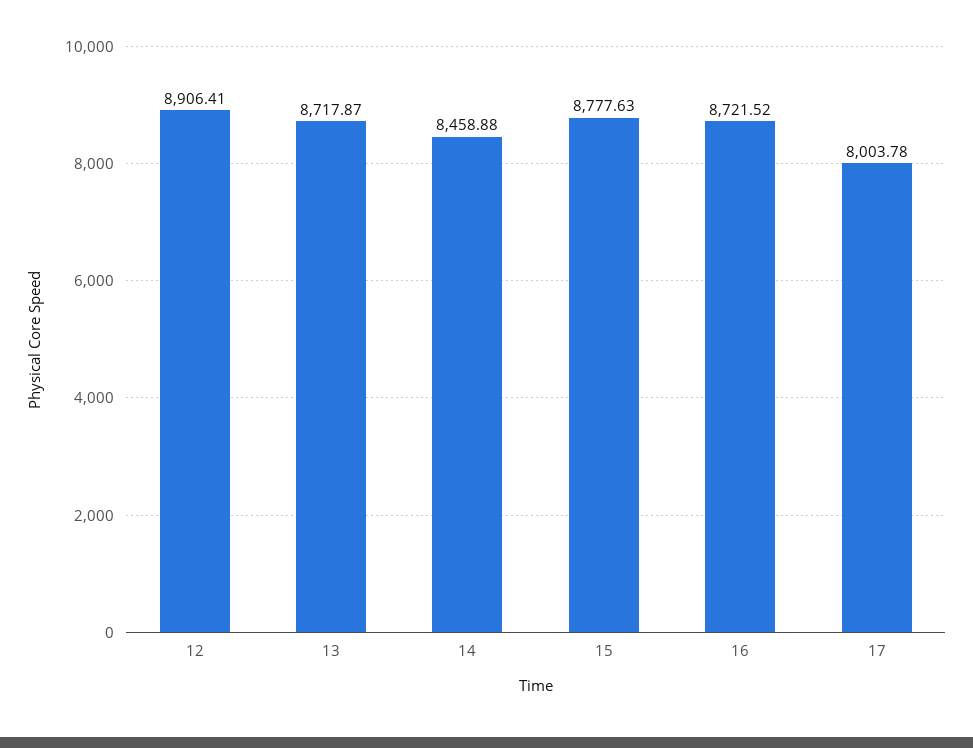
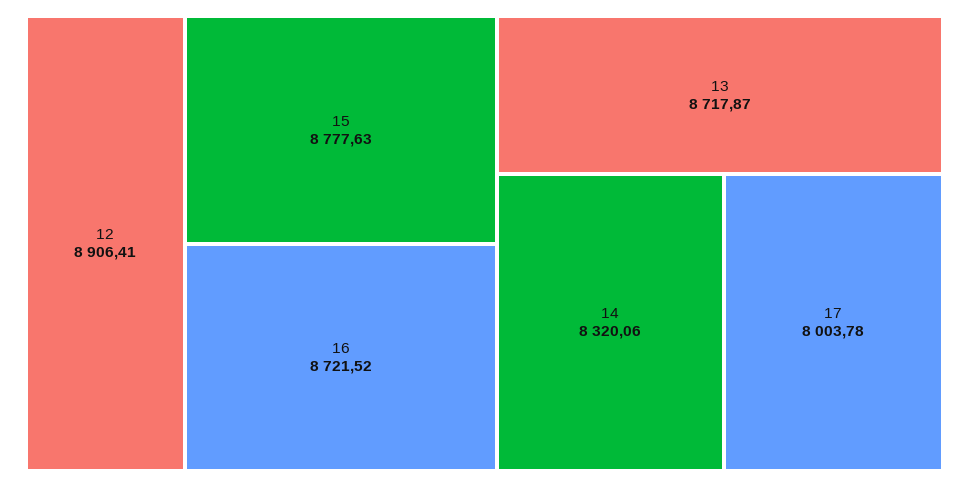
  {
    "12": 8906.41,
    "13": 8717.87,
-   "14": 8458.88,
+   "14": 8320.06,
    "15": 8777.63,
    "16": 8721.52,
    "17": 8003.78
  }

